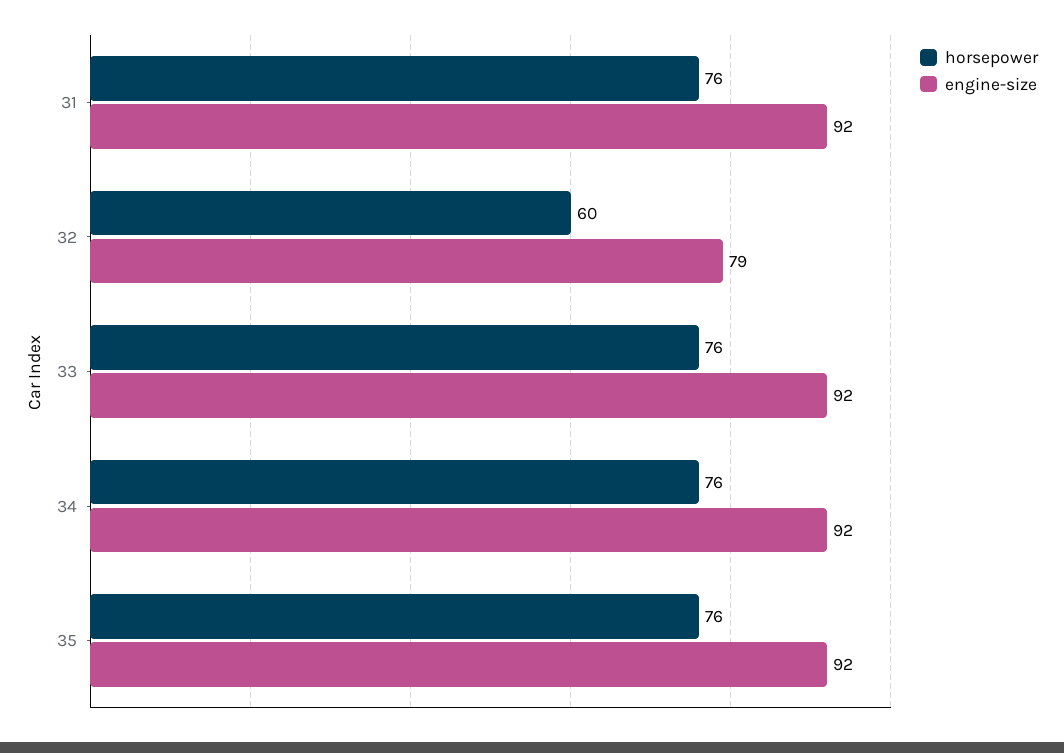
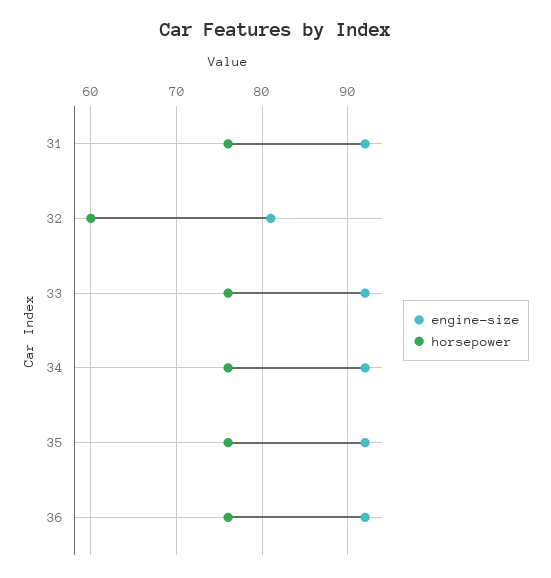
  {
    "horsepower": {
      "31": 76,
      "32": 60,
      "33": 76,
      "34": 76,
-     "35": 76
+     "35": 76,
+     "36": 76
    },
    "engine-size": {
      "31": 92,
-     "32": 79,
+     "32": 81,
      "33": 92,
      "34": 92,
-     "35": 92
+     "35": 92,
+     "36": 92
    }
  }

